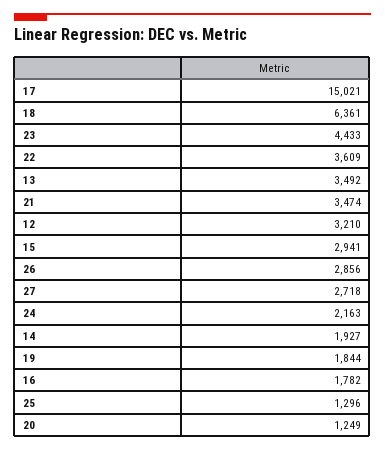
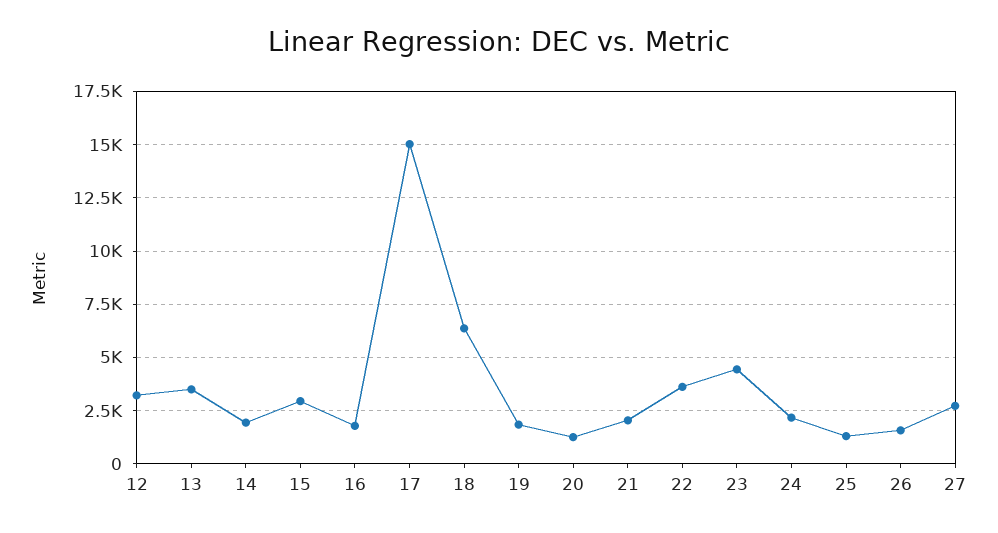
  {
    "17": 15021,
    "18": 6361,
    "23": 4433,
    "22": 3609,
    "13": 3492,
-   "21": 3474,
+   "21": 2000,
    "12": 3210,
    "15": 2941,
-   "26": 2856,
+   "26": 1500,
    "27": 2718,
    "24": 2163,
    "14": 1927,
    "19": 1844,
    "16": 1782,
    "25": 1296,
    "20": 1249
  }

